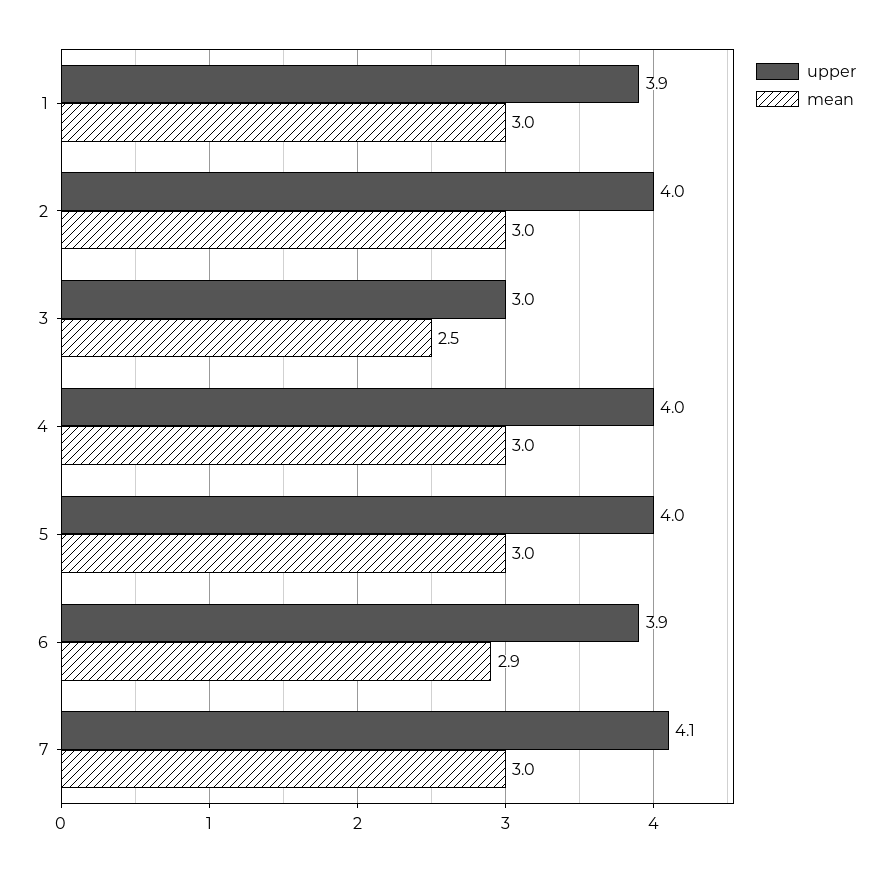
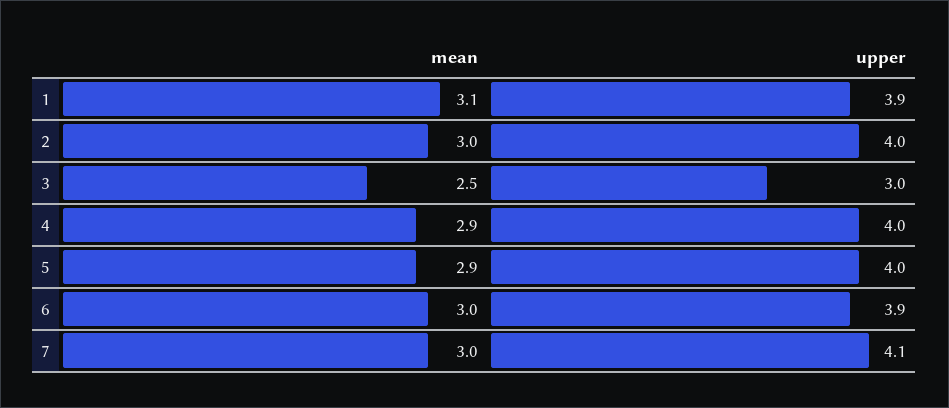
  {
    "upper": {
      "1": 3.9,
      "2": 4,
      "3": 3,
      "4": 4,
      "5": 4,
      "6": 3.9,
      "7": 4.1
    },
    "mean": {
-     "1": 3,
+     "1": 3.1,
      "2": 3,
      "3": 2.5,
-     "4": 3,
+     "4": 2.9,
-     "5": 3,
+     "5": 2.9,
-     "6": 2.9,
+     "6": 3,
      "7": 3
    }
  }

